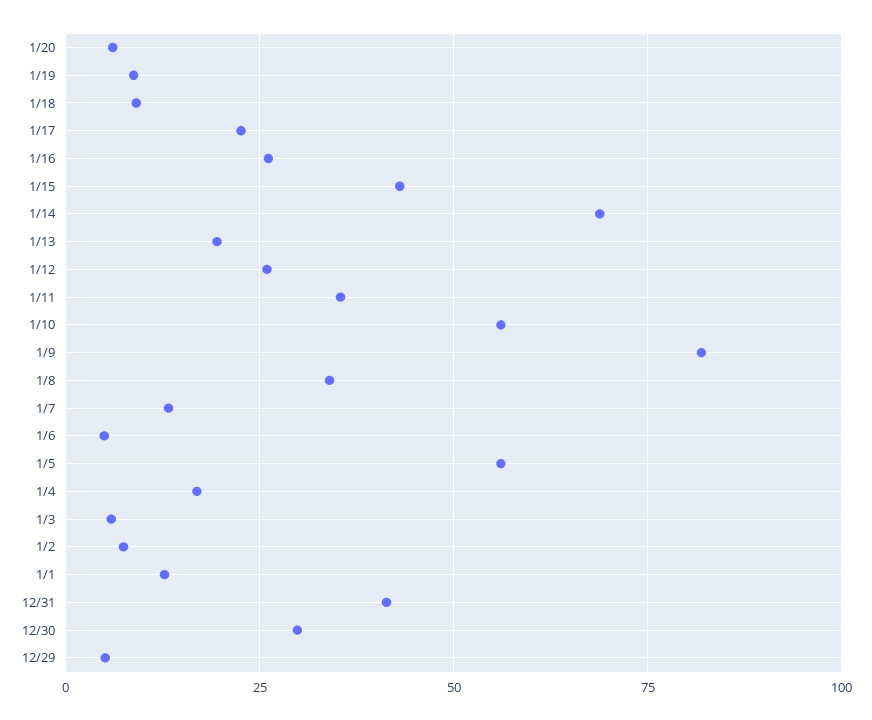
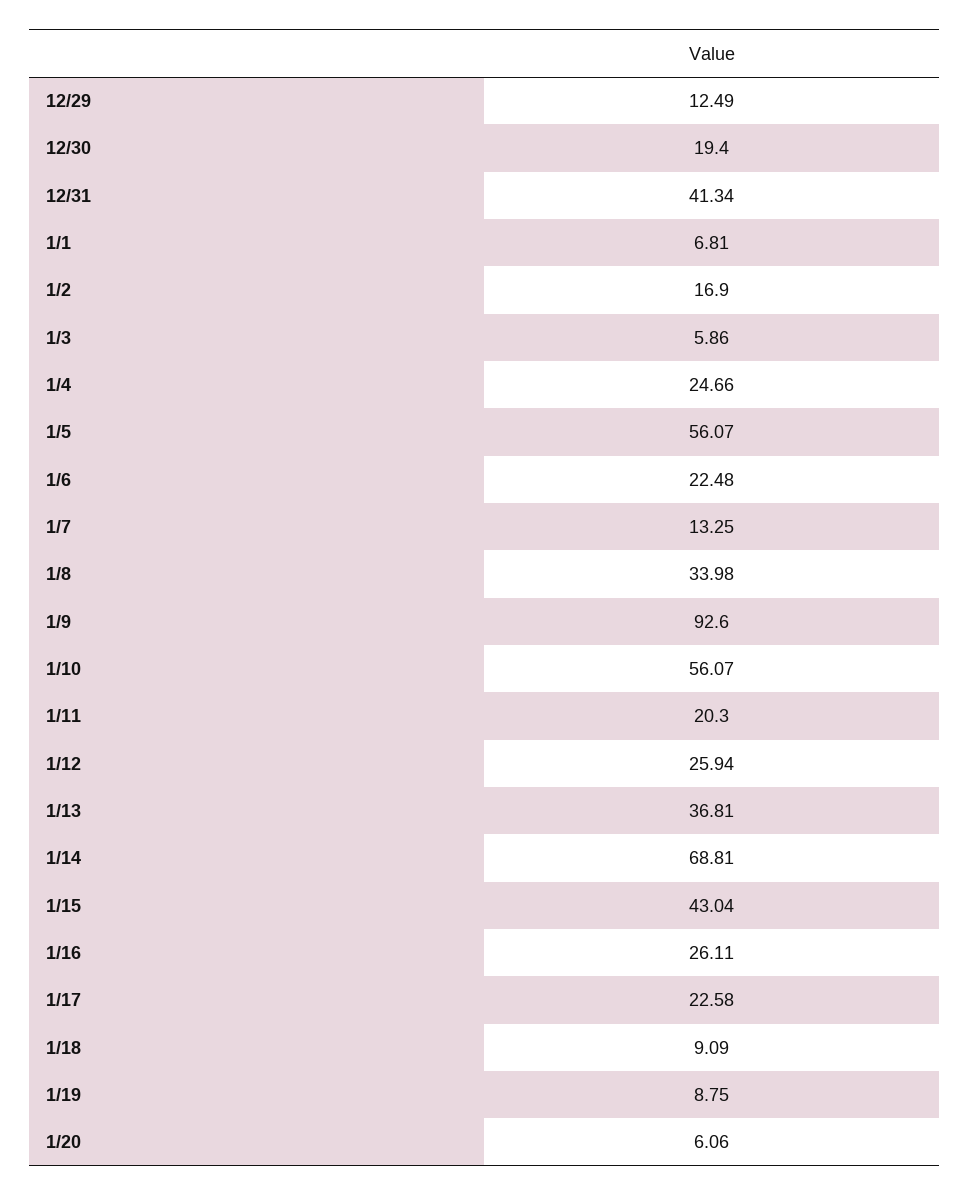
  {
    "1/20": 6.06,
    "1/19": 8.75,
    "1/18": 9.09,
    "1/17": 22.58,
    "1/16": 26.11,
    "1/15": 43.04,
    "1/14": 68.81,
-   "1/13": 20,
+   "1/13": 36.81,
    "1/12": 25.94,
-   "1/11": 35,
+   "1/11": 20.3,
    "1/10": 56.07,
-   "1/9": 82.5,
+   "1/9": 92.6,
    "1/8": 33.98,
    "1/7": 13.25,
-   "1/6": 5,
+   "1/6": 22.48,
    "1/5": 56.07,
-   "1/4": 17.5,
+   "1/4": 24.66,
    "1/3": 5.86,
-   "1/2": 7.5,
+   "1/2": 16.9,
-   "1/1": 12.5,
+   "1/1": 6.81,
    "12/31": 41.34,
-   "12/30": 30,
+   "12/30": 19.4,
-   "12/29": 5
+   "12/29": 12.49
  }

